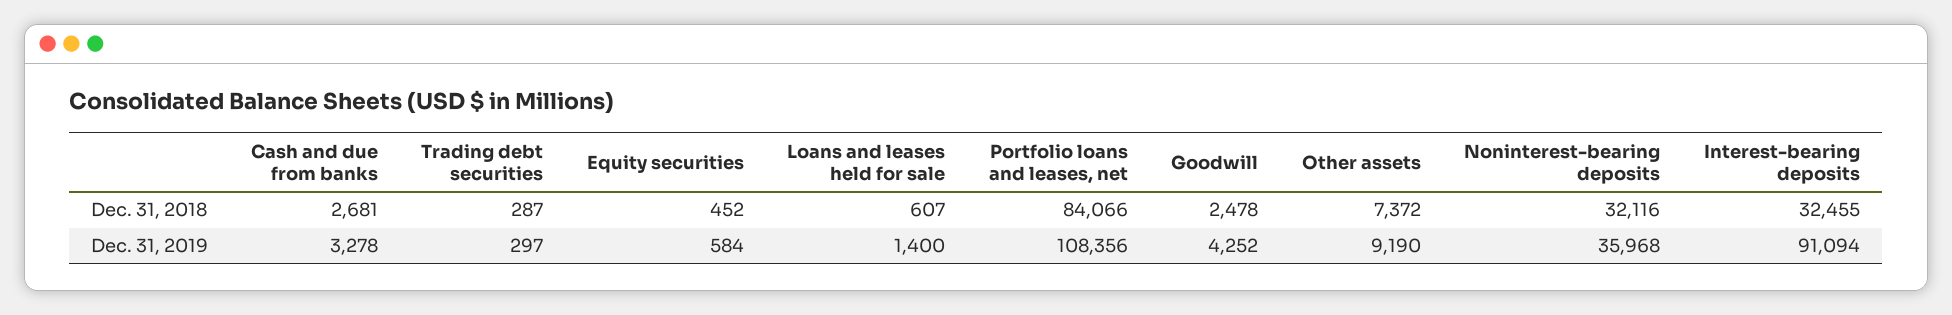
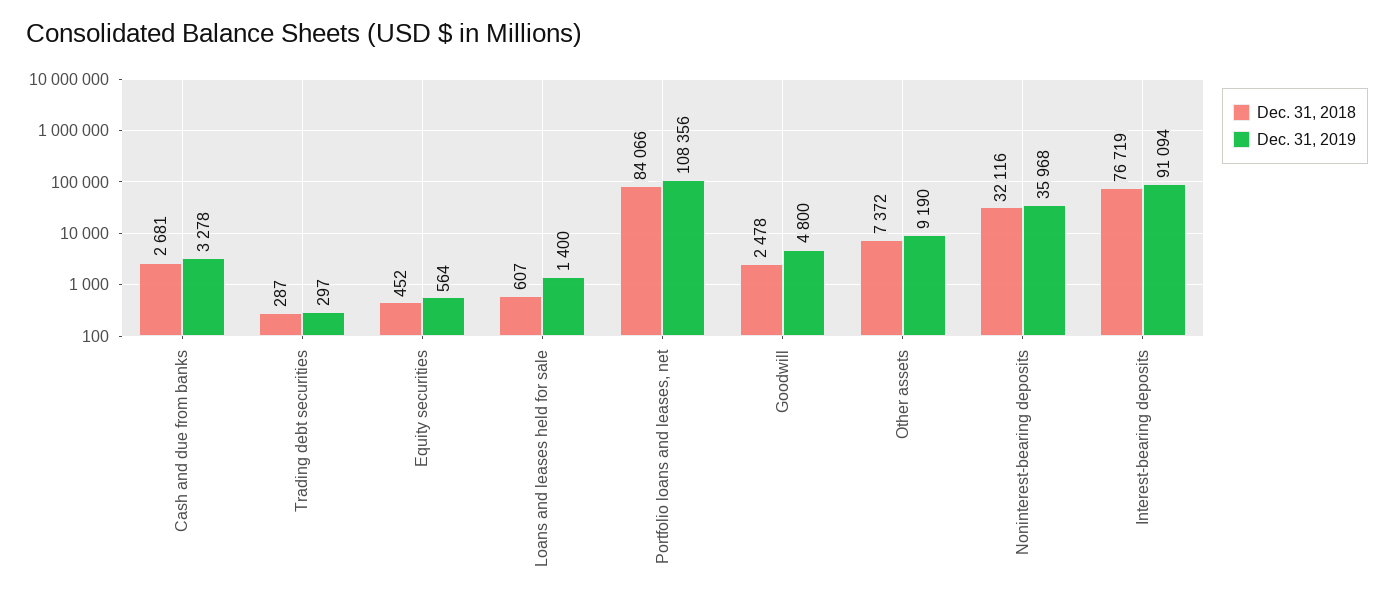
  {
    "Dec. 31, 2018": {
      "Cash and due from banks": 2681,
      "Trading debt securities": 287,
      "Equity securities": 452,
      "Loans and leases held for sale": 607,
      "Portfolio loans and leases, net": 84066,
      "Goodwill": 2478,
      "Other assets": 7372,
      "Noninterest-bearing deposits": 32116,
-     "Interest-bearing deposits": 32455
+     "Interest-bearing deposits": 76719
    },
    "Dec. 31, 2019": {
      "Cash and due from banks": 3278,
      "Trading debt securities": 297,
-     "Equity securities": 584,
+     "Equity securities": 564,
      "Loans and leases held for sale": 1400,
      "Portfolio loans and leases, net": 108356,
-     "Goodwill": 4252,
+     "Goodwill": 4800,
      "Other assets": 9190,
      "Noninterest-bearing deposits": 35968,
      "Interest-bearing deposits": 91094
    }
  }

